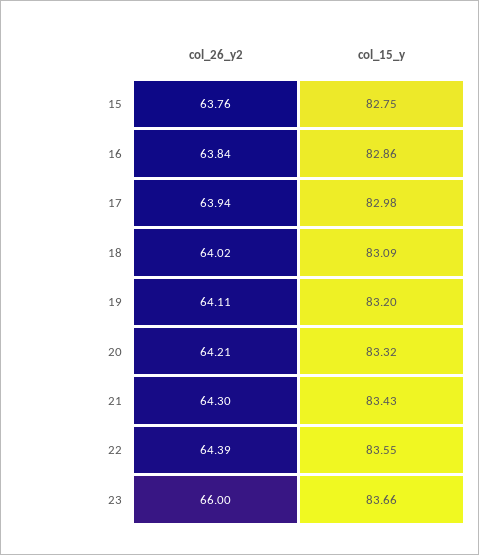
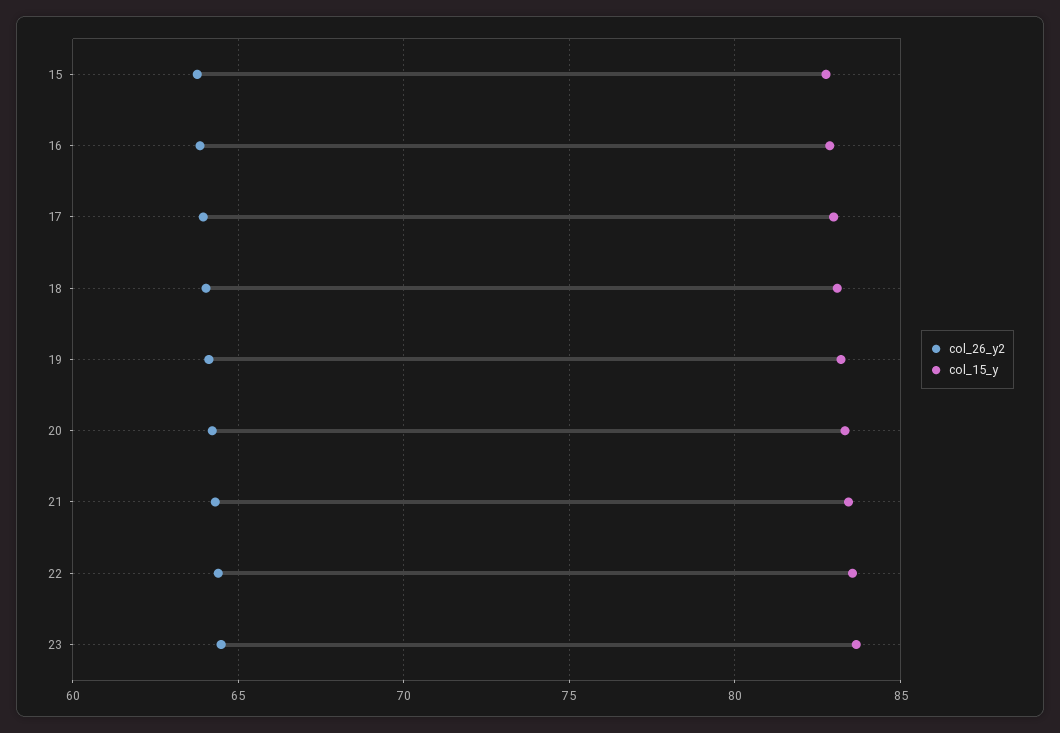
  {
    "col_26_y2": {
      "15": 63.76,
      "16": 63.84,
      "17": 63.94,
      "18": 64.02,
      "19": 64.11,
      "20": 64.21,
      "21": 64.3,
      "22": 64.39,
-     "23": 66
+     "23": 64.5
    },
    "col_15_y": {
      "15": 82.75,
      "16": 82.86,
      "17": 82.98,
      "18": 83.09,
      "19": 83.2,
      "20": 83.32,
      "21": 83.43,
      "22": 83.55,
      "23": 83.66
    }
  }

